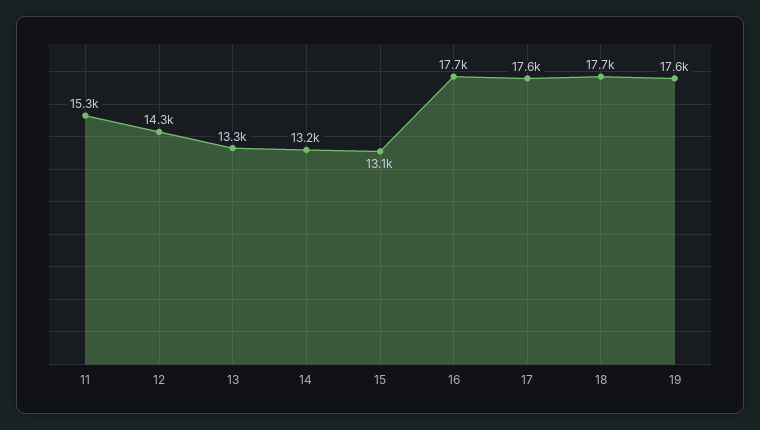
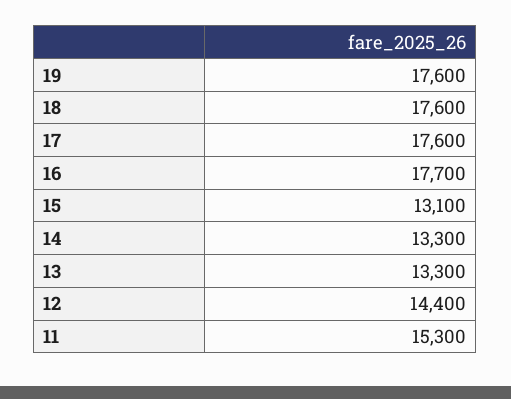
  {
    "11": 15300,
-   "12": 14300,
+   "12": 14400,
    "13": 13300,
-   "14": 13200,
+   "14": 13300,
    "15": 13100,
    "16": 17700,
    "17": 17600,
-   "18": 17700,
+   "18": 17600,
    "19": 17600
  }

